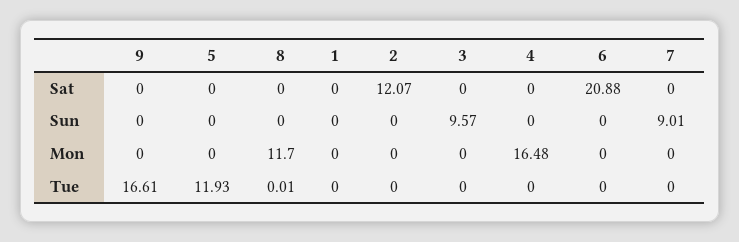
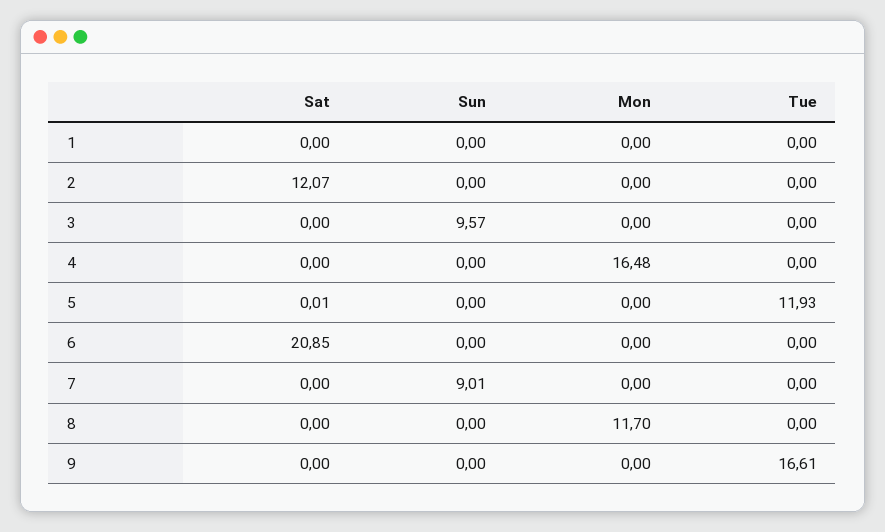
  {
    "9": {
      "Sat": 0,
      "Sun": 0,
      "Mon": 0,
      "Tue": 16.61
    },
    "5": {
-     "Sat": 0,
+     "Sat": 0.01,
      "Sun": 0,
      "Mon": 0,
      "Tue": 11.93
    },
    "8": {
      "Sat": 0,
      "Sun": 0,
      "Mon": 11.7,
-     "Tue": 0.01
+     "Tue": 0
    },
    "1": {
      "Sat": 0,
      "Sun": 0,
      "Mon": 0,
      "Tue": 0
    },
    "2": {
      "Sat": 12.07,
      "Sun": 0,
      "Mon": 0,
      "Tue": 0
    },
    "3": {
      "Sat": 0,
      "Sun": 9.57,
      "Mon": 0,
      "Tue": 0
    },
    "4": {
      "Sat": 0,
      "Sun": 0,
      "Mon": 16.48,
      "Tue": 0
    },
    "6": {
-     "Sat": 20.88,
+     "Sat": 20.85,
      "Sun": 0,
      "Mon": 0,
      "Tue": 0
    },
    "7": {
      "Sat": 0,
      "Sun": 9.01,
      "Mon": 0,
      "Tue": 0
    }
  }

